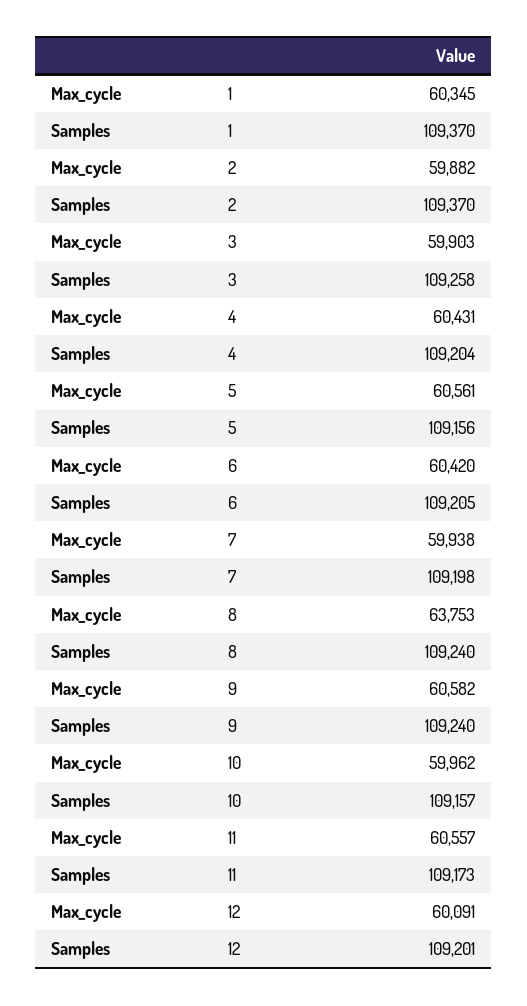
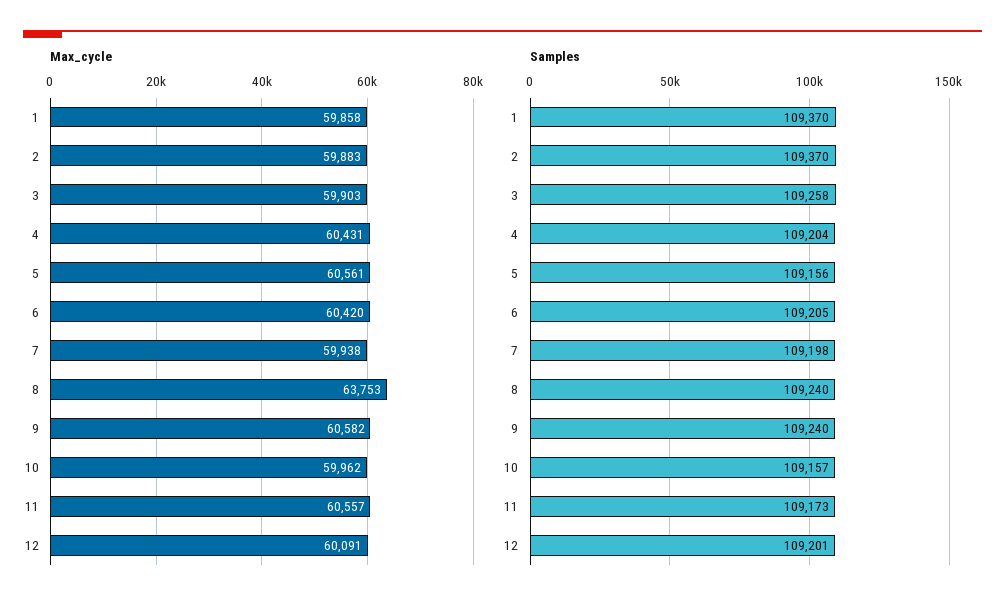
  {
    "Max_cycle": {
-     "1": 60345,
+     "1": 59858,
-     "2": 59882,
+     "2": 59883,
      "3": 59903,
      "4": 60431,
      "5": 60561,
      "6": 60420,
      "7": 59938,
      "8": 63753,
      "9": 60582,
      "10": 59962,
      "11": 60557,
      "12": 60091
    },
    "Samples": {
      "1": 109370,
      "2": 109370,
      "3": 109258,
      "4": 109204,
      "5": 109156,
      "6": 109205,
      "7": 109198,
      "8": 109240,
      "9": 109240,
      "10": 109157,
      "11": 109173,
      "12": 109201
    }
  }

